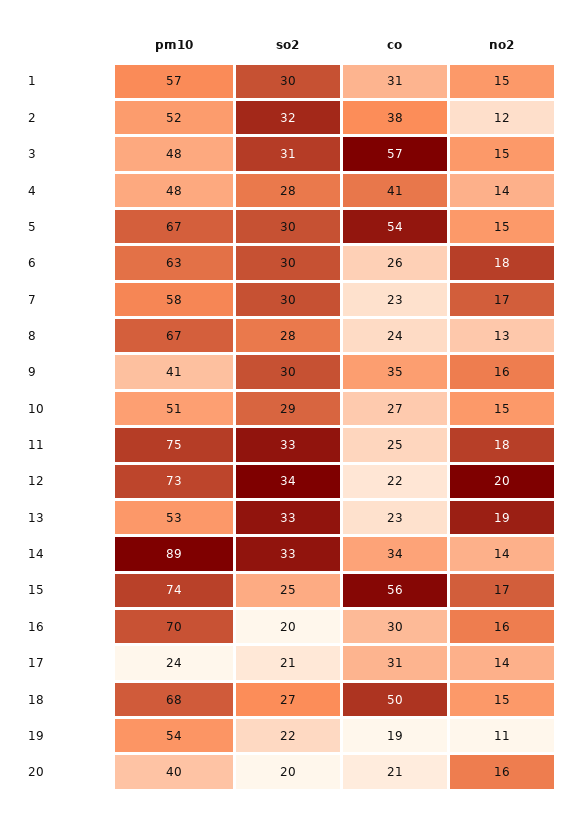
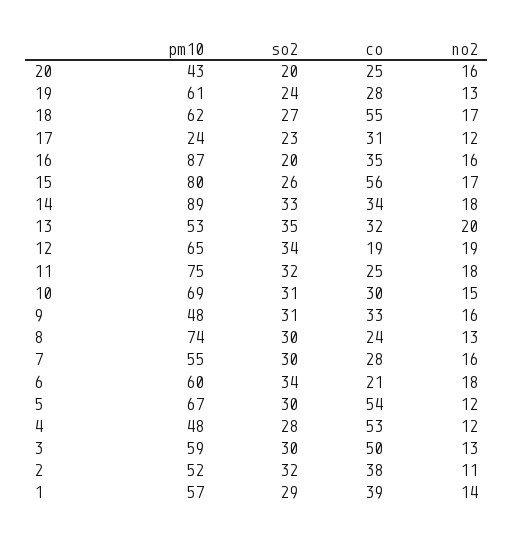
  {
    "pm10": {
      "1": 57,
      "2": 52,
-     "3": 48,
+     "3": 59,
      "4": 48,
      "5": 67,
-     "6": 63,
+     "6": 60,
-     "7": 58,
+     "7": 55,
-     "8": 67,
+     "8": 74,
-     "9": 41,
+     "9": 48,
-     "10": 51,
+     "10": 69,
      "11": 75,
-     "12": 73,
+     "12": 65,
      "13": 53,
      "14": 89,
-     "15": 74,
+     "15": 80,
-     "16": 70,
+     "16": 87,
      "17": 24,
-     "18": 68,
+     "18": 62,
-     "19": 54,
+     "19": 61,
-     "20": 40
+     "20": 43
    },
    "so2": {
-     "1": 30,
+     "1": 29,
      "2": 32,
-     "3": 31,
+     "3": 30,
      "4": 28,
      "5": 30,
-     "6": 30,
+     "6": 34,
      "7": 30,
-     "8": 28,
+     "8": 30,
-     "9": 30,
+     "9": 31,
-     "10": 29,
+     "10": 31,
-     "11": 33,
+     "11": 32,
      "12": 34,
-     "13": 33,
+     "13": 35,
      "14": 33,
-     "15": 25,
+     "15": 26,
      "16": 20,
-     "17": 21,
+     "17": 23,
      "18": 27,
-     "19": 22,
+     "19": 24,
      "20": 20
    },
    "co": {
-     "1": 31,
+     "1": 39,
      "2": 38,
-     "3": 57,
+     "3": 50,
-     "4": 41,
+     "4": 53,
      "5": 54,
-     "6": 26,
+     "6": 21,
-     "7": 23,
+     "7": 28,
      "8": 24,
-     "9": 35,
+     "9": 33,
-     "10": 27,
+     "10": 30,
      "11": 25,
-     "12": 22,
+     "12": 19,
-     "13": 23,
+     "13": 32,
      "14": 34,
      "15": 56,
-     "16": 30,
+     "16": 35,
      "17": 31,
-     "18": 50,
+     "18": 55,
-     "19": 19,
+     "19": 28,
-     "20": 21
+     "20": 25
    },
    "no2": {
-     "1": 15,
+     "1": 14,
-     "2": 12,
+     "2": 11,
-     "3": 15,
+     "3": 13,
-     "4": 14,
+     "4": 12,
-     "5": 15,
+     "5": 12,
      "6": 18,
-     "7": 17,
+     "7": 16,
      "8": 13,
      "9": 16,
      "10": 15,
      "11": 18,
-     "12": 20,
+     "12": 19,
-     "13": 19,
+     "13": 20,
-     "14": 14,
+     "14": 18,
      "15": 17,
      "16": 16,
-     "17": 14,
+     "17": 12,
-     "18": 15,
+     "18": 17,
-     "19": 11,
+     "19": 13,
      "20": 16
    }
  }

